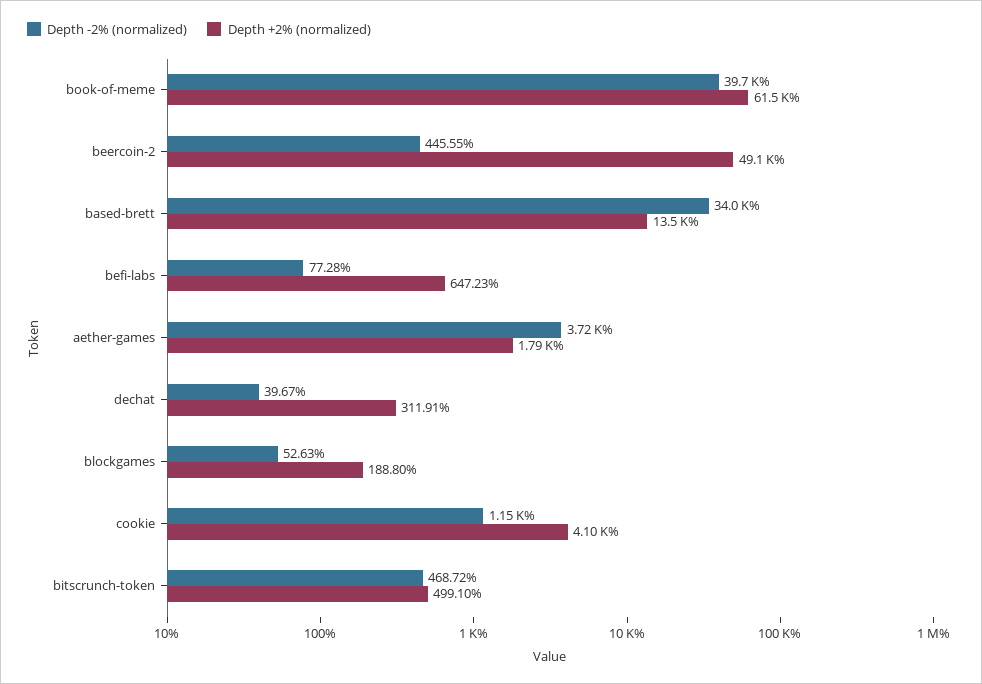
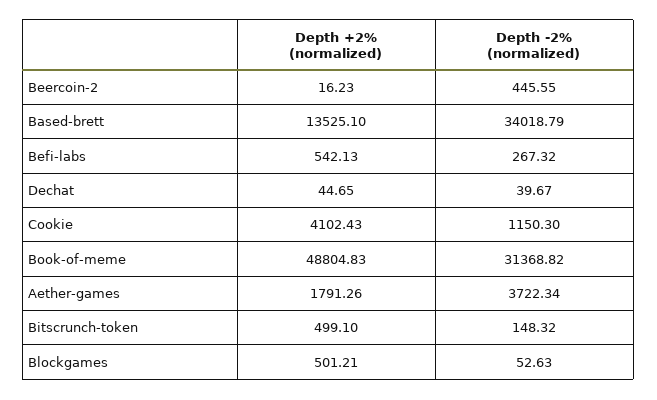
  {
    "Depth -2% (normalized)": {
-     "book-of-meme": 39700,
+     "book-of-meme": 31368.82,
      "beercoin-2": 445.55,
      "based-brett": 34018.79,
-     "befi-labs": 77.28,
+     "befi-labs": 267.32,
      "aether-games": 3722.34,
      "dechat": 39.67,
      "blockgames": 52.63,
      "cookie": 1150.3,
-     "bitscrunch-token": 468.72
+     "bitscrunch-token": 148.32
    },
    "Depth +2% (normalized)": {
-     "book-of-meme": 61500,
+     "book-of-meme": 48804.83,
-     "beercoin-2": 49100,
+     "beercoin-2": 16.23,
      "based-brett": 13525.1,
-     "befi-labs": 647.23,
+     "befi-labs": 542.13,
      "aether-games": 1791.26,
-     "dechat": 311.91,
+     "dechat": 44.65,
-     "blockgames": 188.8,
+     "blockgames": 501.21,
      "cookie": 4102.43,
      "bitscrunch-token": 499.1
    }
  }

